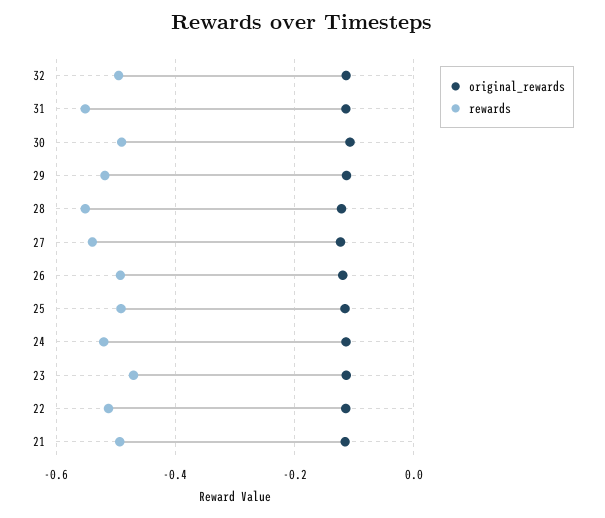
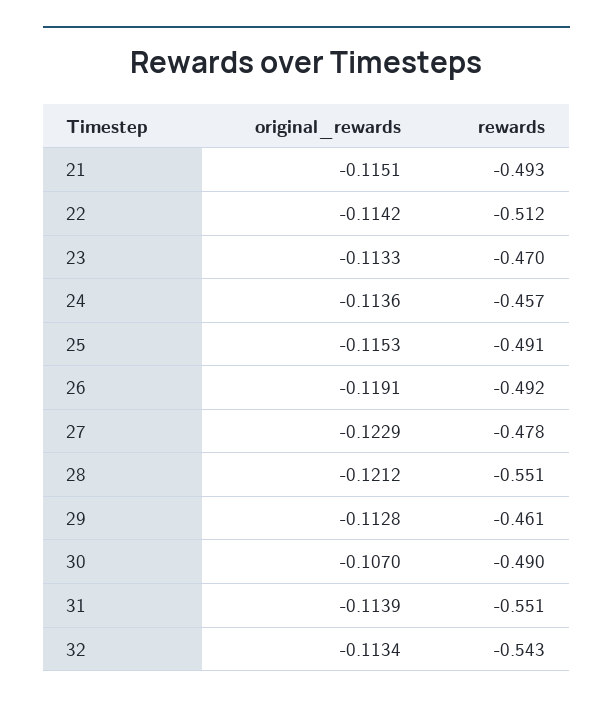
  {
    "original_rewards": {
      "32": -0.1134,
      "31": -0.1139,
      "30": -0.107,
      "29": -0.1128,
      "28": -0.1212,
      "27": -0.1229,
      "26": -0.1191,
      "25": -0.1153,
      "24": -0.1136,
      "23": -0.1133,
      "22": -0.1142,
      "21": -0.1151
    },
    "rewards": {
-     "32": -0.5,
+     "32": -0.543,
      "31": -0.551,
      "30": -0.49,
-     "29": -0.52,
+     "29": -0.461,
      "28": -0.551,
-     "27": -0.54,
+     "27": -0.478,
      "26": -0.492,
      "25": -0.491,
-     "24": -0.52,
+     "24": -0.457,
      "23": -0.47,
      "22": -0.512,
      "21": -0.493
    }
  }

